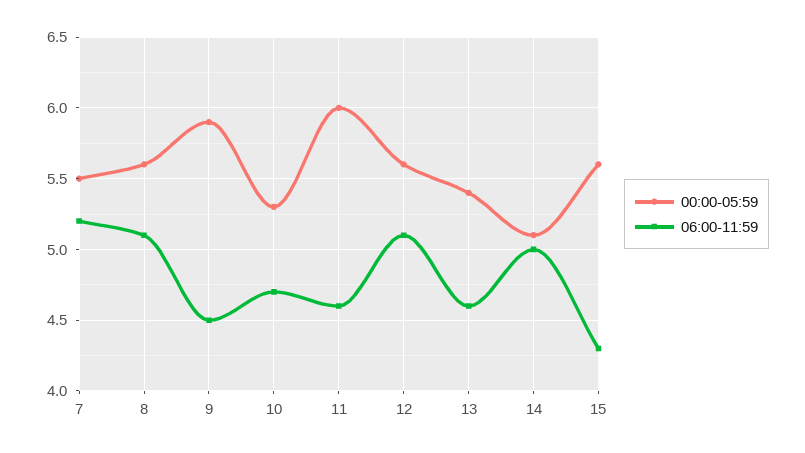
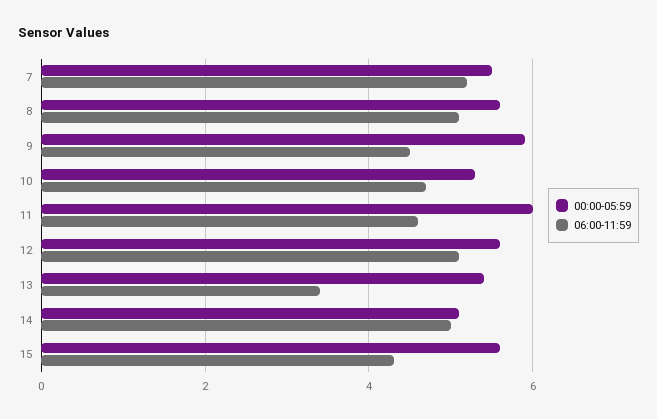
  {
    "00:00-05:59": {
      "7": 5.5,
      "8": 5.6,
      "9": 5.9,
      "10": 5.3,
      "11": 6,
      "12": 5.6,
      "13": 5.4,
      "14": 5.1,
      "15": 5.6
    },
    "06:00-11:59": {
      "7": 5.2,
      "8": 5.1,
      "9": 4.5,
      "10": 4.7,
      "11": 4.6,
      "12": 5.1,
-     "13": 4.6,
+     "13": 3.5,
      "14": 5,
      "15": 4.3
    }
  }

